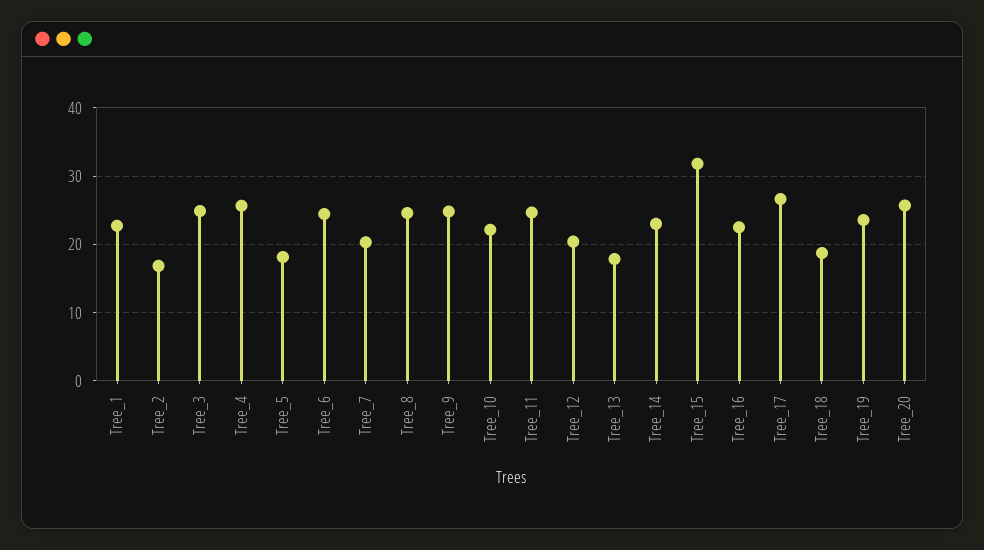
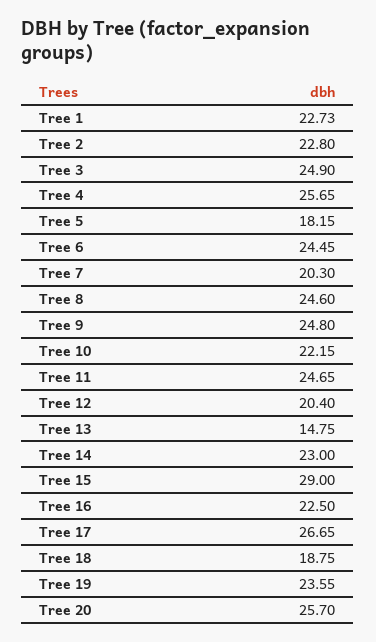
  {
    "Tree_1": 22.73,
-   "Tree_2": 17,
+   "Tree_2": 22.8,
    "Tree_3": 24.9,
    "Tree_4": 25.65,
    "Tree_5": 18.15,
    "Tree_6": 24.45,
    "Tree_7": 20.3,
    "Tree_8": 24.6,
    "Tree_9": 24.8,
    "Tree_10": 22.15,
    "Tree_11": 24.65,
    "Tree_12": 20.4,
-   "Tree_13": 18,
+   "Tree_13": 14.75,
    "Tree_14": 23,
-   "Tree_15": 32,
+   "Tree_15": 29,
    "Tree_16": 22.5,
    "Tree_17": 26.65,
    "Tree_18": 18.75,
    "Tree_19": 23.55,
    "Tree_20": 25.7
  }

